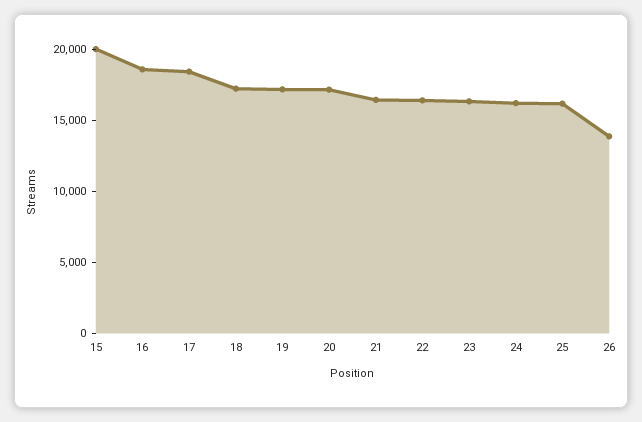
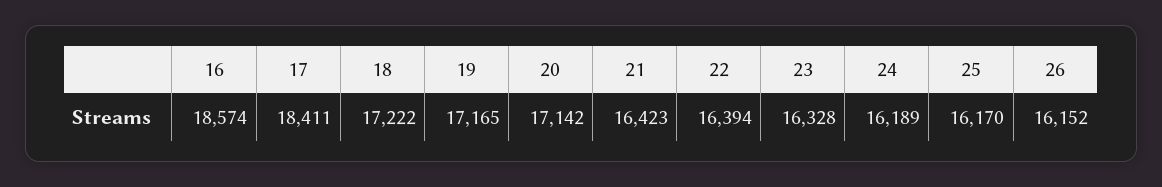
  {
-   "15": 20000,
    "16": 18574,
    "17": 18411,
    "18": 17222,
    "19": 17165,
    "20": 17142,
    "21": 16423,
    "22": 16394,
    "23": 16328,
    "24": 16189,
    "25": 16170,
-   "26": 14000
+   "26": 16152
  }

